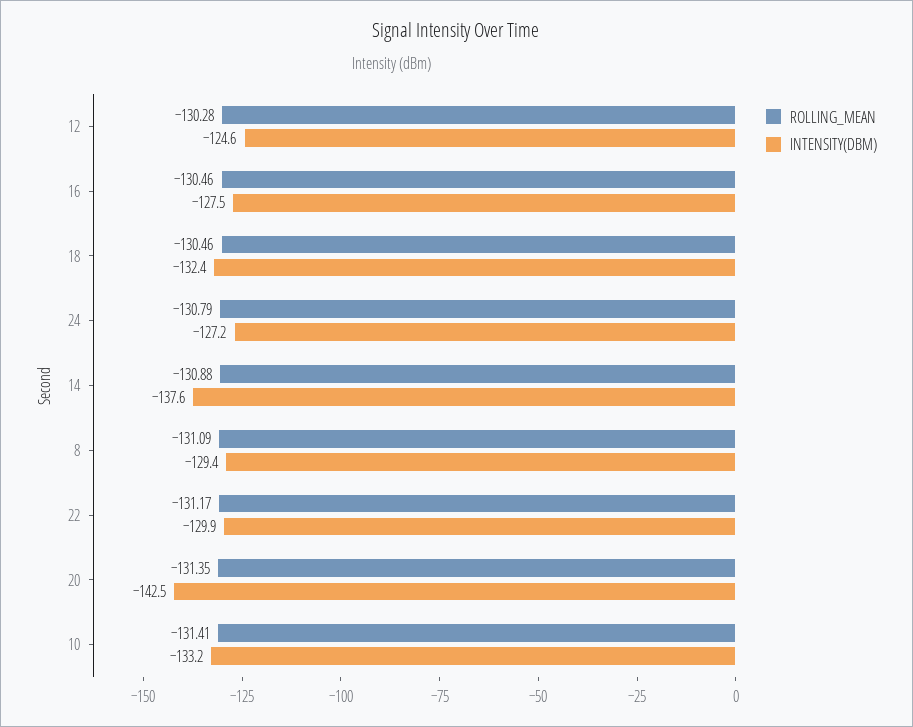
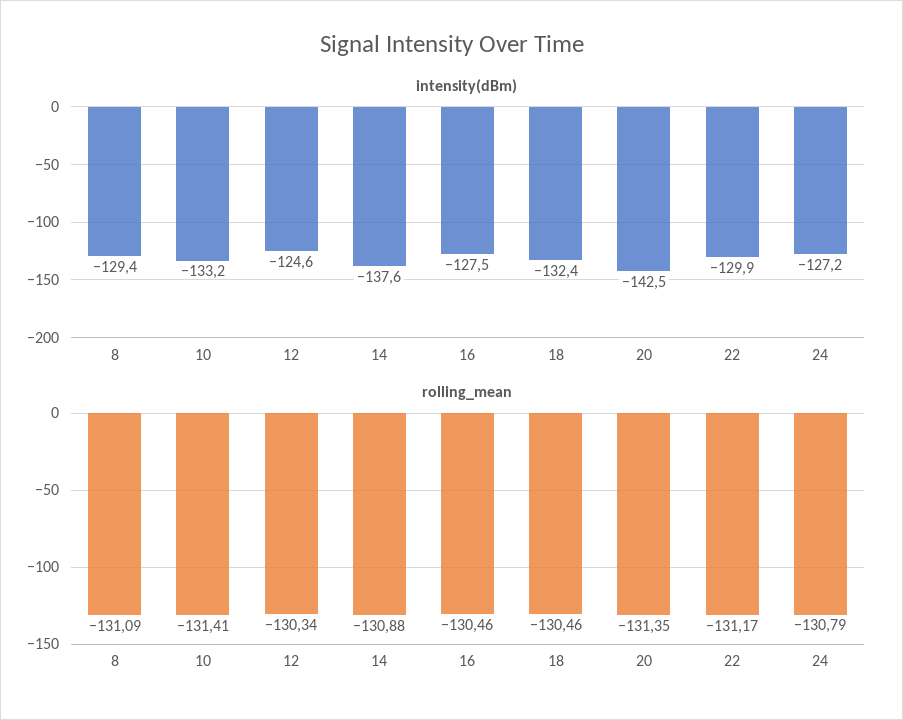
  {
    "ROLLING_MEAN": {
-     "12": -130.28,
+     "12": -130.34,
      "16": -130.46,
      "18": -130.46,
      "24": -130.79,
      "14": -130.88,
      "8": -131.09,
      "22": -131.17,
      "20": -131.35,
      "10": -131.41
    },
    "INTENSITY(DBM)": {
      "12": -124.6,
      "16": -127.5,
      "18": -132.4,
      "24": -127.2,
      "14": -137.6,
      "8": -129.4,
      "22": -129.9,
      "20": -142.5,
      "10": -133.2
    }
  }

